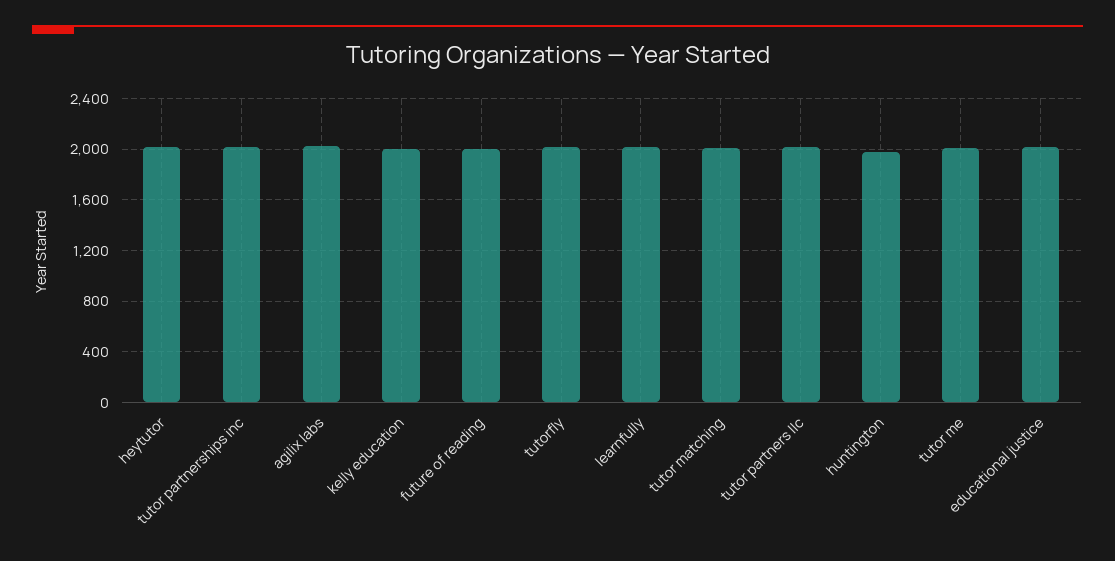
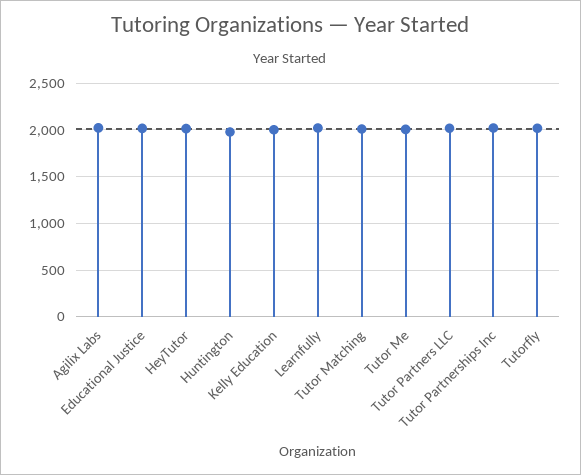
  {
    "heytutor": 2000,
    "tutor partnerships inc": 2000,
    "agilix labs": 2000,
    "kelly education": 2000,
-   "future of reading": 2000,
    "tutorfly": 2000,
    "learnfully": 2000,
    "tutor matching": 2000,
    "tutor partners llc": 2000,
    "huntington": 2000,
    "tutor me": 2000,
    "educational justice": 2000
  }

